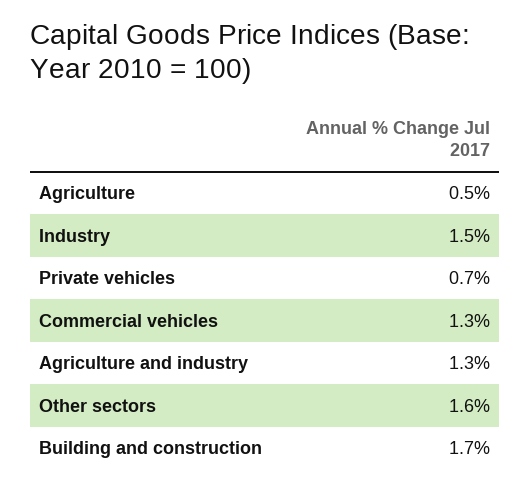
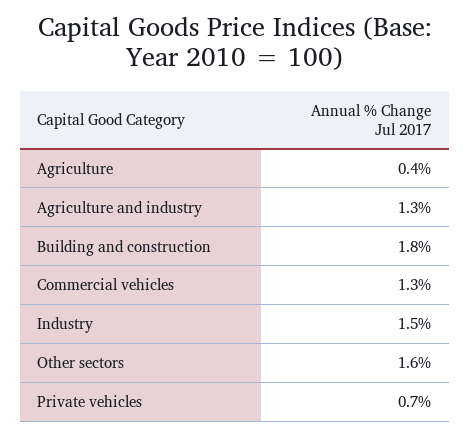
  {
-   "Agriculture": 0.5,
+   "Agriculture": 0.4,
    "Industry": 1.5,
    "Private vehicles": 0.7,
    "Commercial vehicles": 1.3,
    "Agriculture and industry": 1.3,
    "Other sectors": 1.6,
-   "Building and construction": 1.7
+   "Building and construction": 1.8
  }

